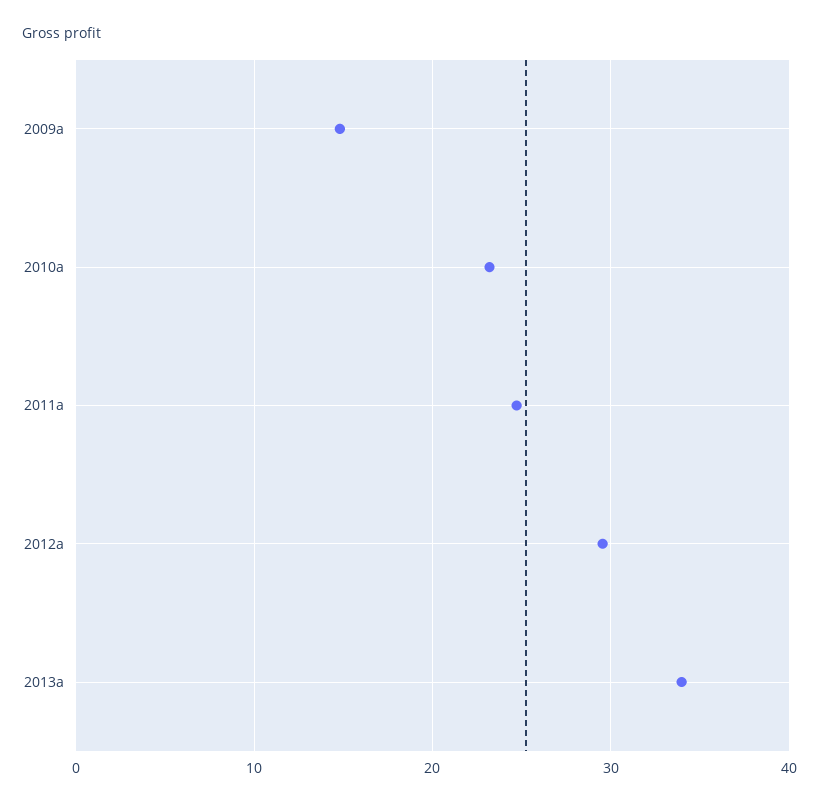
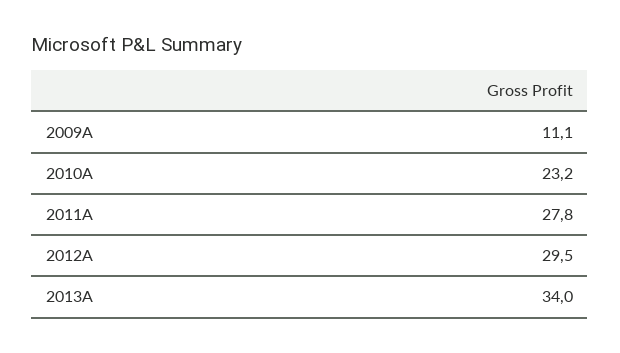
  {
-   "2009a": 15,
+   "2009a": 11.1,
    "2010a": 23.2,
-   "2011a": 25,
+   "2011a": 27.8,
    "2012a": 29.5,
    "2013a": 34
  }

